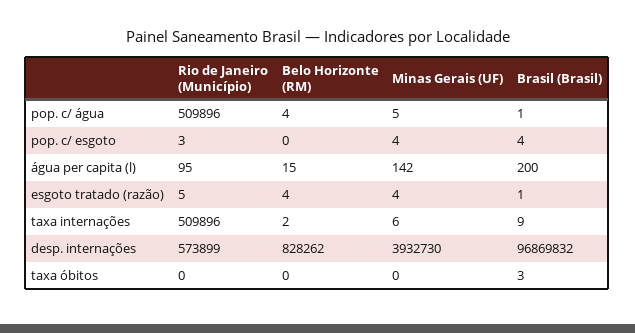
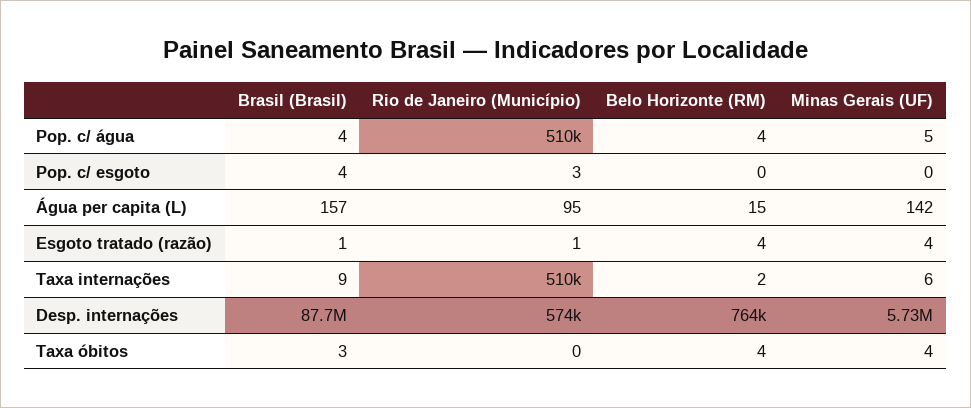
  {
    "Rio de Janeiro (Município)": {
      "pop. c/ água": 509896,
      "pop. c/ esgoto": 3,
      "água per capita (l)": 95,
-     "esgoto tratado (razão)": 5,
+     "esgoto tratado (razão)": 1,
      "taxa internações": 509896,
      "desp. internações": 573899,
      "taxa óbitos": 0
    },
    "Belo Horizonte (RM)": {
      "pop. c/ água": 4,
      "pop. c/ esgoto": 0,
      "água per capita (l)": 15,
      "esgoto tratado (razão)": 4,
      "taxa internações": 2,
-     "desp. internações": 828262,
+     "desp. internações": 764000,
-     "taxa óbitos": 0
+     "taxa óbitos": 4
    },
    "Minas Gerais (UF)": {
      "pop. c/ água": 5,
-     "pop. c/ esgoto": 4,
+     "pop. c/ esgoto": 0,
      "água per capita (l)": 142,
      "esgoto tratado (razão)": 4,
      "taxa internações": 6,
-     "desp. internações": 3932730,
+     "desp. internações": 5730000,
-     "taxa óbitos": 0
+     "taxa óbitos": 4
    },
    "Brasil (Brasil)": {
-     "pop. c/ água": 1,
+     "pop. c/ água": 4,
      "pop. c/ esgoto": 4,
-     "água per capita (l)": 200,
+     "água per capita (l)": 157,
      "esgoto tratado (razão)": 1,
      "taxa internações": 9,
-     "desp. internações": 96869832,
+     "desp. internações": 87700000,
      "taxa óbitos": 3
    }
  }

